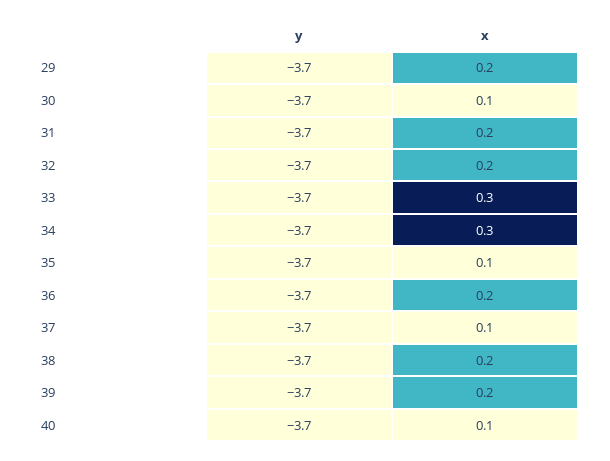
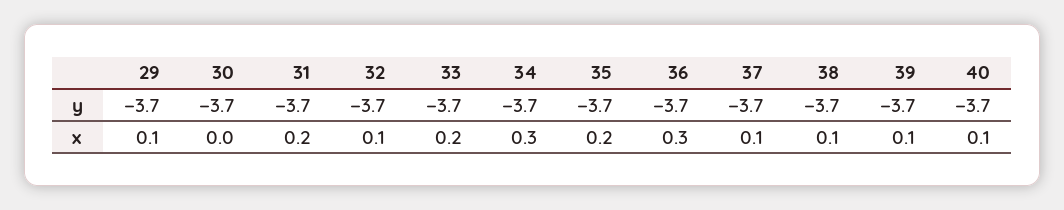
  {
    "y": {
      "29": -3.7,
      "30": -3.7,
      "31": -3.7,
      "32": -3.7,
      "33": -3.7,
      "34": -3.7,
      "35": -3.7,
      "36": -3.7,
      "37": -3.7,
      "38": -3.7,
      "39": -3.7,
      "40": -3.7
    },
    "x": {
-     "29": 0.2,
+     "29": 0.1,
-     "30": 0.1,
+     "30": 0,
      "31": 0.2,
-     "32": 0.2,
+     "32": 0.1,
-     "33": 0.3,
+     "33": 0.2,
      "34": 0.3,
-     "35": 0.1,
+     "35": 0.2,
-     "36": 0.2,
+     "36": 0.3,
      "37": 0.1,
-     "38": 0.2,
+     "38": 0.1,
-     "39": 0.2,
+     "39": 0.1,
      "40": 0.1
    }
  }

